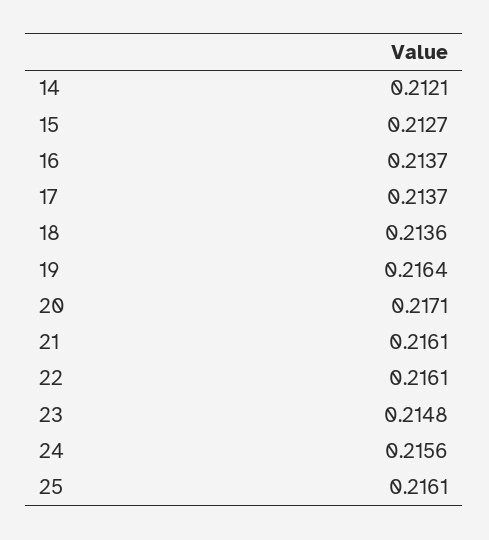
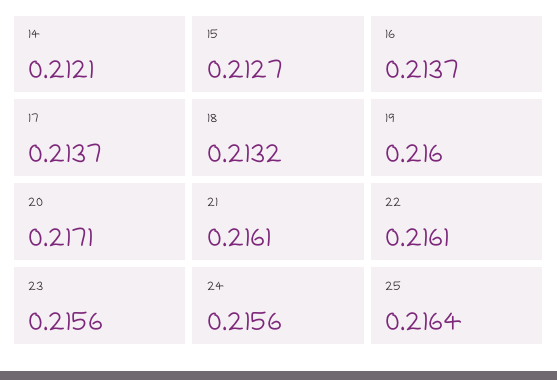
  {
    "14": 0.2121,
    "15": 0.2127,
    "16": 0.2137,
    "17": 0.2137,
-   "18": 0.2136,
+   "18": 0.2132,
-   "19": 0.2164,
+   "19": 0.216,
    "20": 0.2171,
    "21": 0.2161,
    "22": 0.2161,
-   "23": 0.2148,
+   "23": 0.2156,
    "24": 0.2156,
-   "25": 0.2161
+   "25": 0.2164
  }

